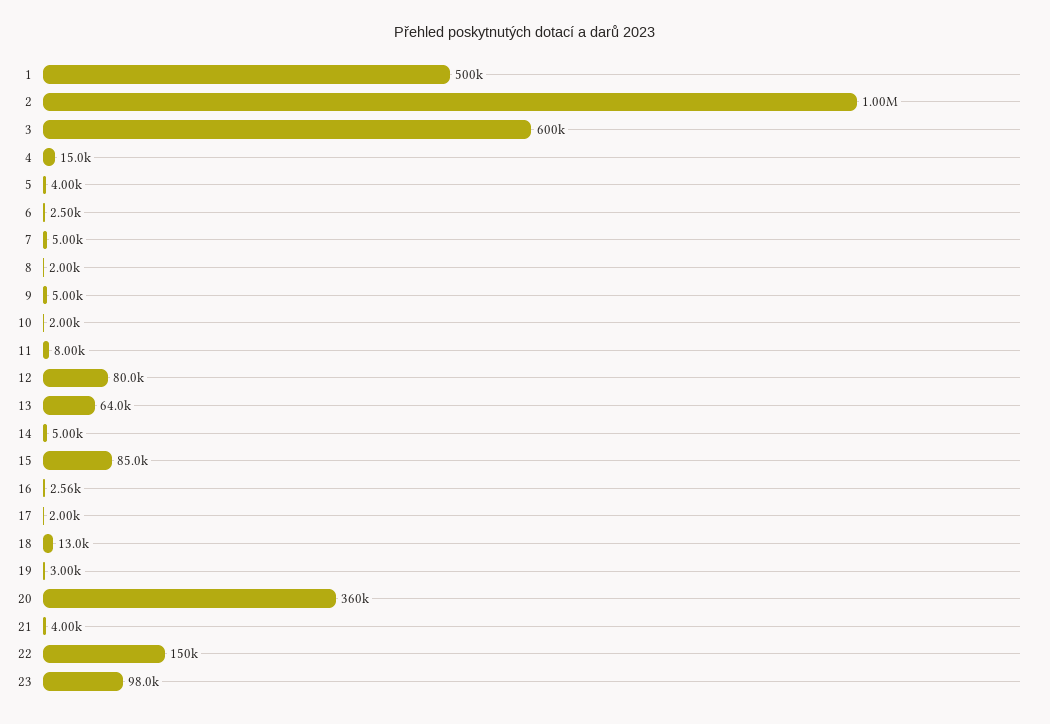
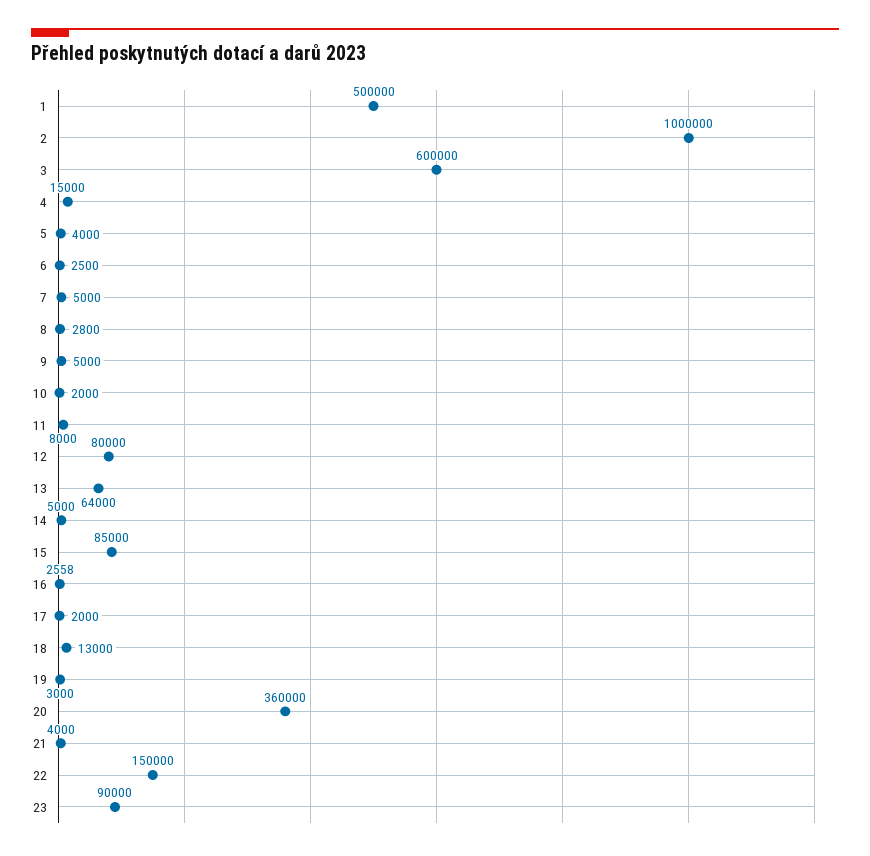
  {
    "1": 500000,
    "2": 1000000,
    "3": 600000,
    "4": 15000,
    "5": 4000,
    "6": 2500,
    "7": 5000,
-   "8": 2000,
+   "8": 2800,
    "9": 5000,
    "10": 2000,
    "11": 8000,
    "12": 80000,
    "13": 64000,
    "14": 5000,
    "15": 85000,
    "16": 2558,
    "17": 2000,
    "18": 13000,
    "19": 3000,
    "20": 360000,
    "21": 4000,
    "22": 150000,
-   "23": 98000
+   "23": 90000
  }

